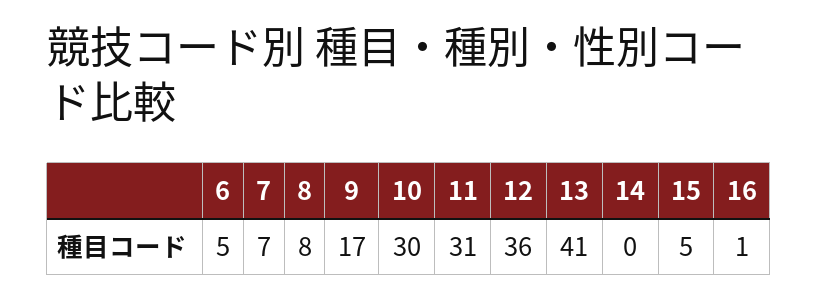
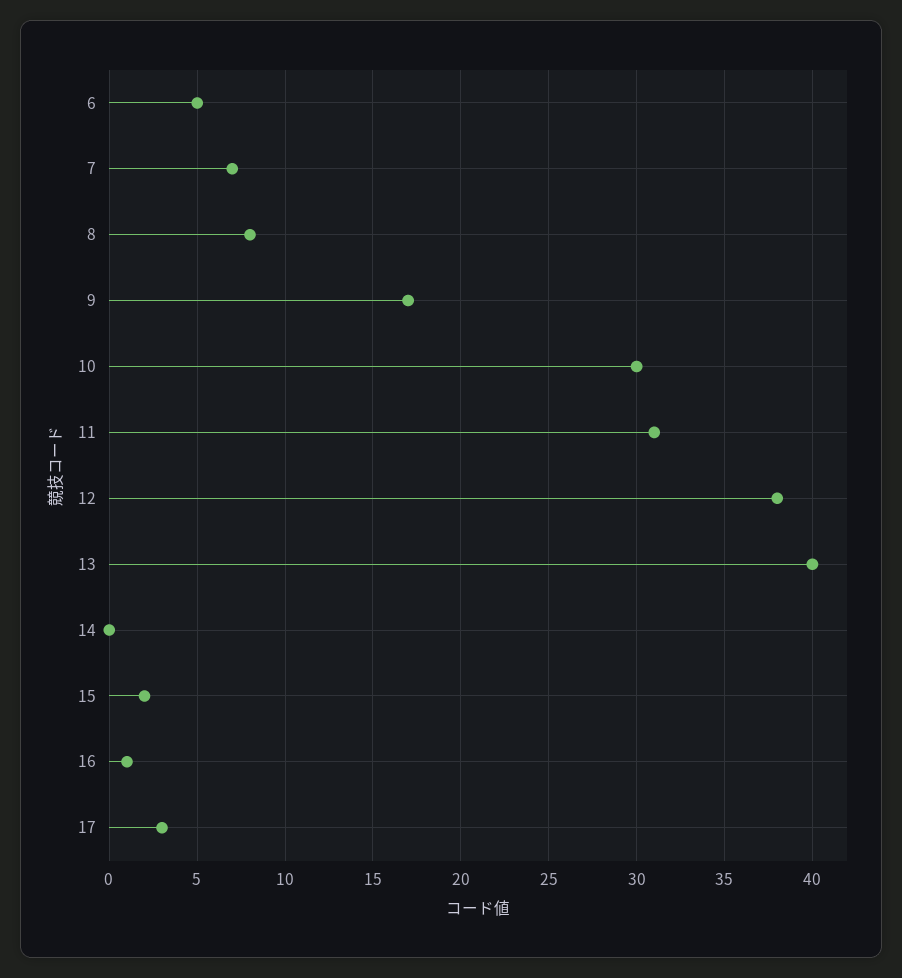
  {
    "6": 5,
    "7": 7,
    "8": 8,
    "9": 17,
    "10": 30,
    "11": 31,
-   "12": 36,
+   "12": 38,
-   "13": 41,
+   "13": 40,
    "14": 0,
-   "15": 5,
+   "15": 2,
-   "16": 1
+   "16": 1,
+   "17": 3
  }

